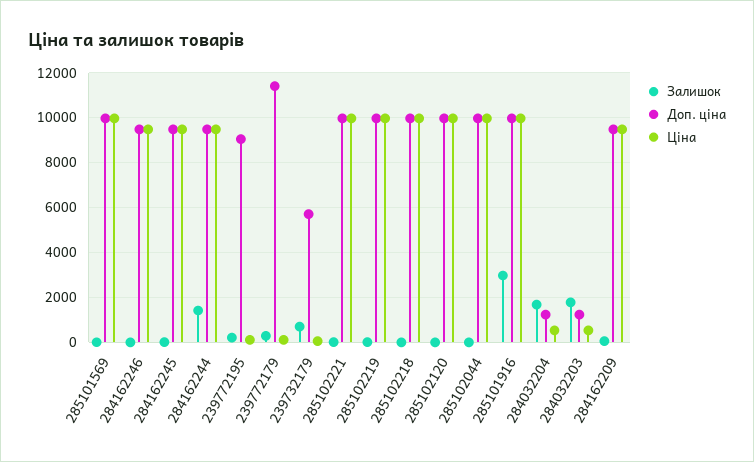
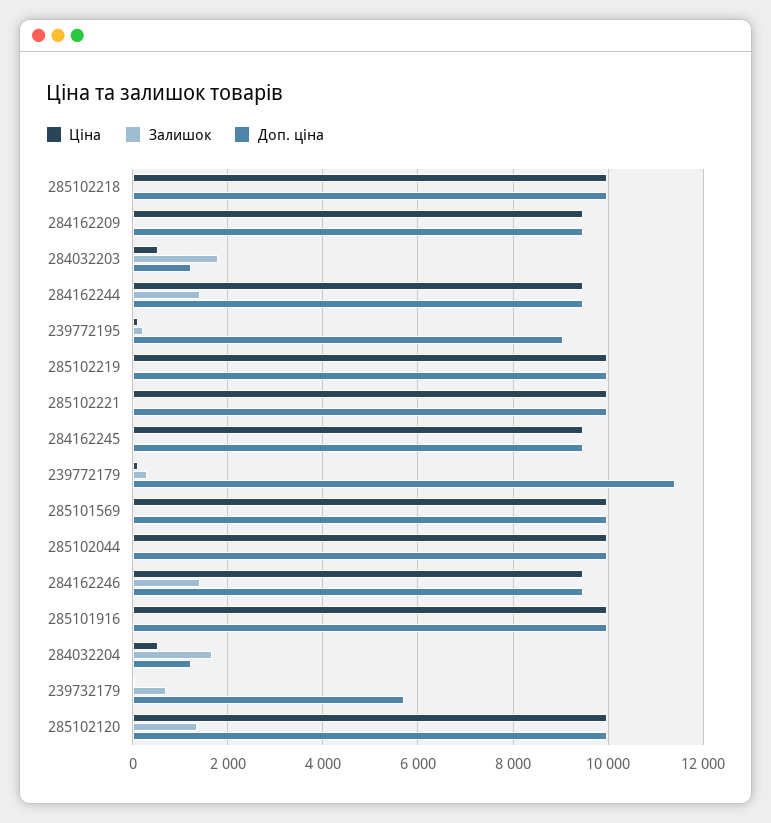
  {
    "Залишок": {
      "285101569": 0,
-     "284162246": 0,
+     "284162246": 1400,
      "284162245": 0,
      "284162244": 1400,
      "239772195": 200,
      "239772179": 200,
      "239732179": 800,
      "285102221": 0,
      "285102219": 0,
      "285102218": 0,
-     "285102120": 0,
+     "285102120": 1400,
      "285102044": 0,
-     "285101916": 3000,
+     "285101916": 0,
      "284032204": 1600,
      "284032203": 1800,
      "284162209": 0
    },
    "Доп. ціна": {
      "285101569": 10000,
      "284162246": 9400,
      "284162245": 9400,
      "284162244": 9400,
      "239772195": 9000,
      "239772179": 11400,
      "239732179": 5800,
      "285102221": 10000,
      "285102219": 10000,
      "285102218": 10000,
      "285102120": 10000,
      "285102044": 10000,
      "285101916": 10000,
      "284032204": 1200,
      "284032203": 1200,
      "284162209": 9400
    },
    "Ціна": {
      "285101569": 10000,
      "284162246": 9400,
      "284162245": 9400,
      "284162244": 9400,
      "239772195": 200,
      "239772179": 200,
      "239732179": 0,
      "285102221": 10000,
      "285102219": 10000,
      "285102218": 10000,
      "285102120": 10000,
      "285102044": 10000,
      "285101916": 10000,
      "284032204": 600,
      "284032203": 600,
      "284162209": 9400
    }
  }

